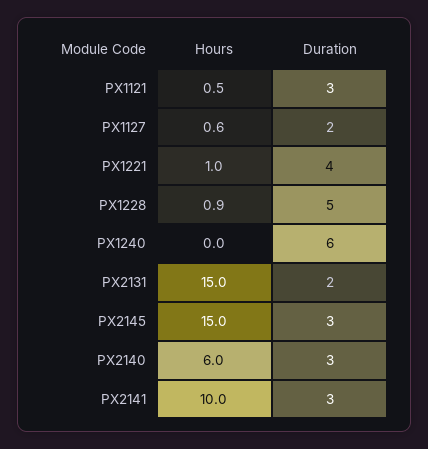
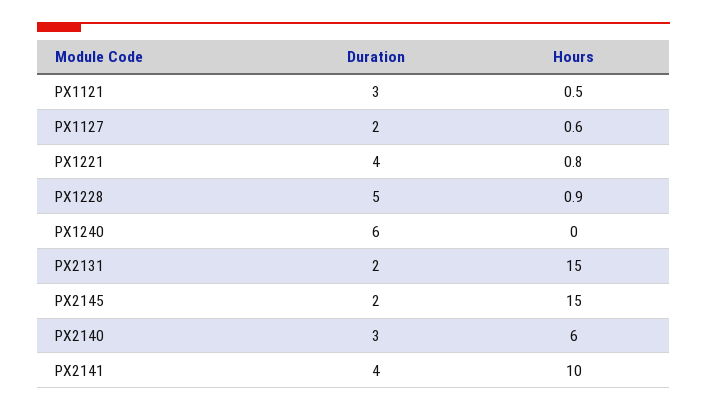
  {
    "Hours": {
      "PX1121": 0.5,
      "PX1127": 0.6,
-     "PX1221": 1,
+     "PX1221": 0.8,
      "PX1228": 0.9,
      "PX1240": 0,
      "PX2131": 15,
      "PX2145": 15,
      "PX2140": 6,
      "PX2141": 10
    },
    "Duration": {
      "PX1121": 3,
      "PX1127": 2,
      "PX1221": 4,
      "PX1228": 5,
      "PX1240": 6,
      "PX2131": 2,
-     "PX2145": 3,
+     "PX2145": 2,
      "PX2140": 3,
-     "PX2141": 3
+     "PX2141": 4
    }
  }

